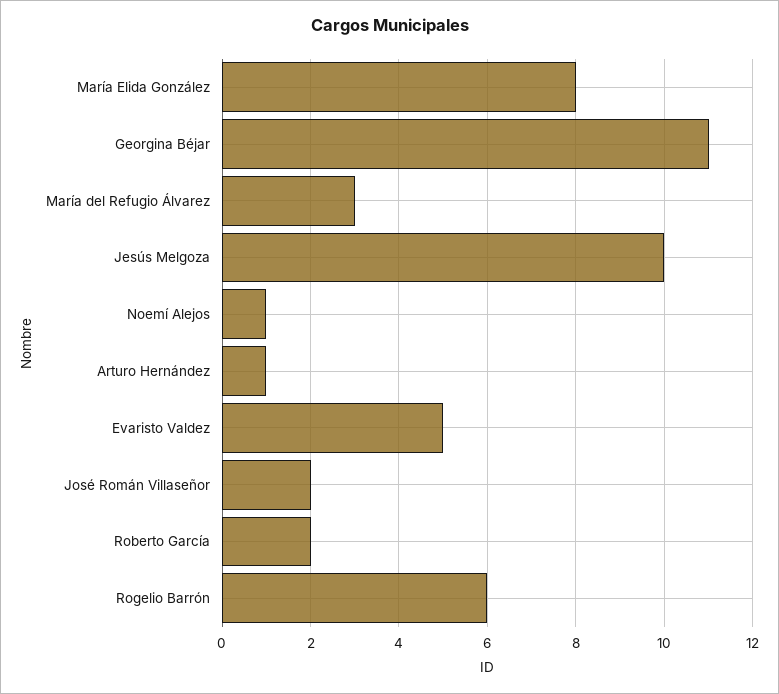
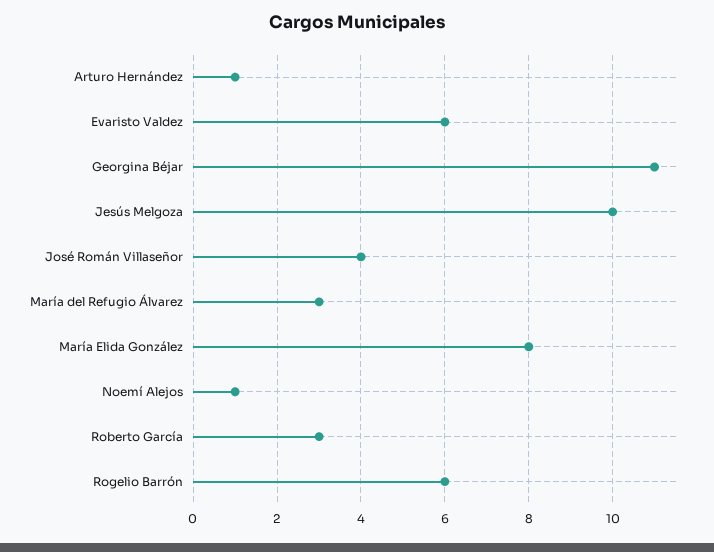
  {
    "María Elida González": 8,
    "Georgina Béjar": 11,
    "María del Refugio Álvarez": 3,
    "Jesús Melgoza": 10,
    "Noemí Alejos": 1,
    "Arturo Hernández": 1,
-   "Evaristo Valdez": 5,
+   "Evaristo Valdez": 6,
-   "José Román Villaseñor": 2,
+   "José Román Villaseñor": 4,
-   "Roberto García": 2,
+   "Roberto García": 3,
    "Rogelio Barrón": 6
  }

